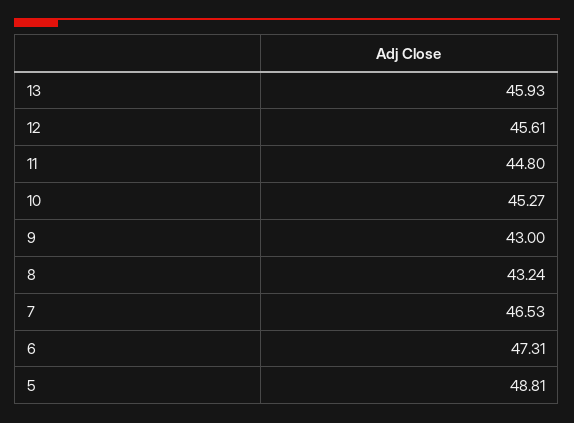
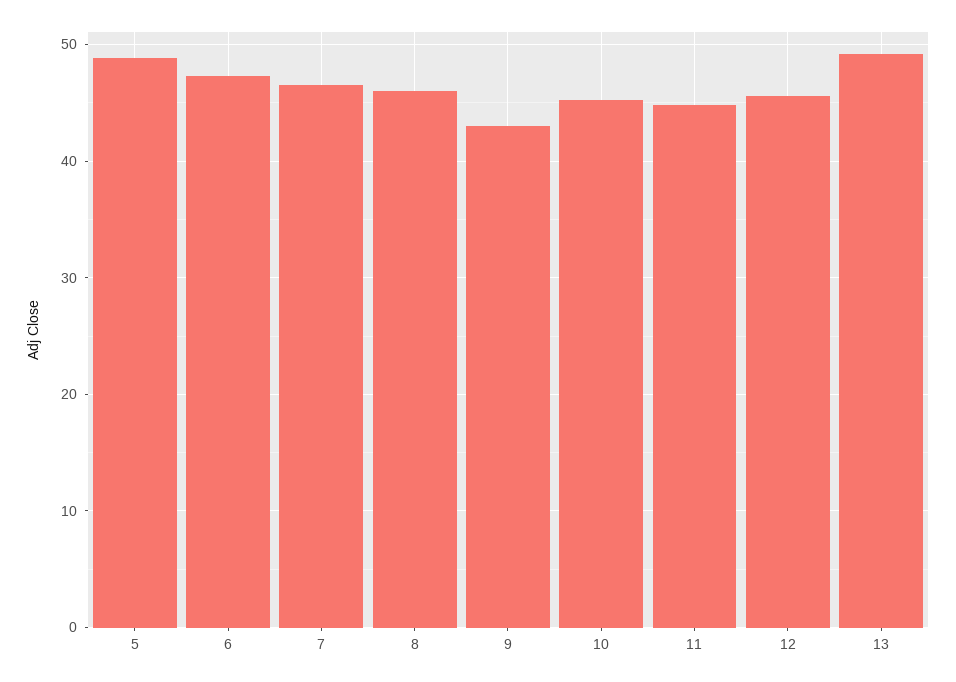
  {
-   "13": 45.93,
+   "13": 49,
    "12": 45.61,
    "11": 44.8,
    "10": 45.27,
    "9": 43,
-   "8": 43.24,
+   "8": 46,
    "7": 46.53,
    "6": 47.31,
    "5": 48.81
  }

